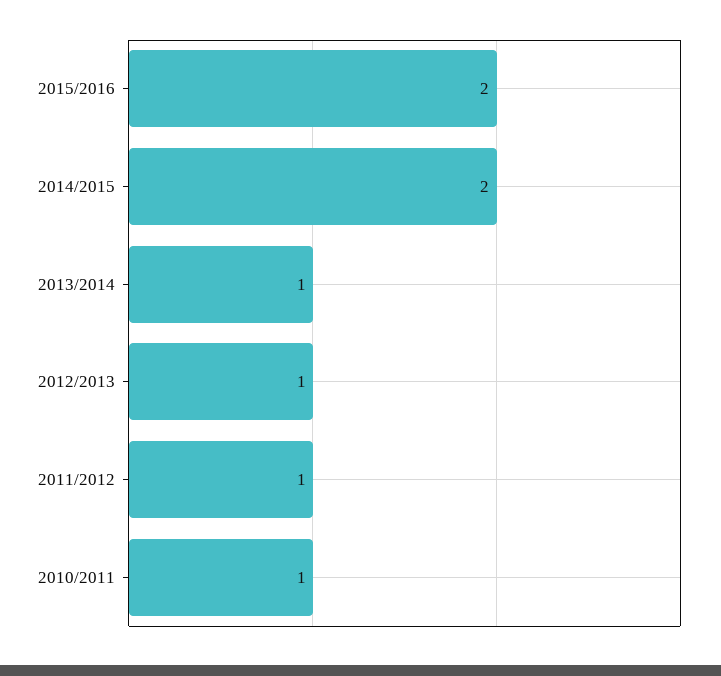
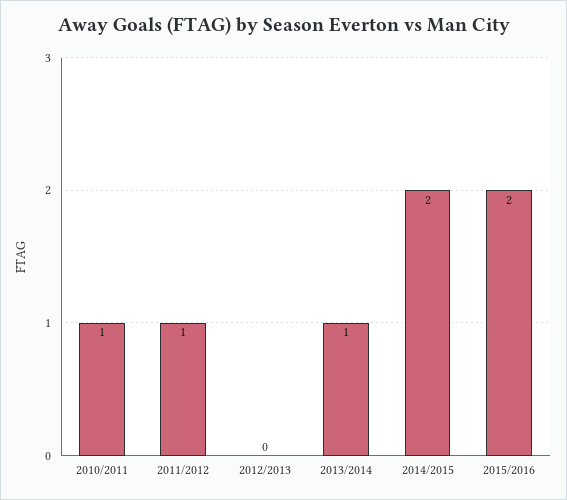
  {
    "2015/2016": 2,
    "2014/2015": 2,
    "2013/2014": 1,
-   "2012/2013": 1,
+   "2012/2013": 0,
    "2011/2012": 1,
    "2010/2011": 1
  }

